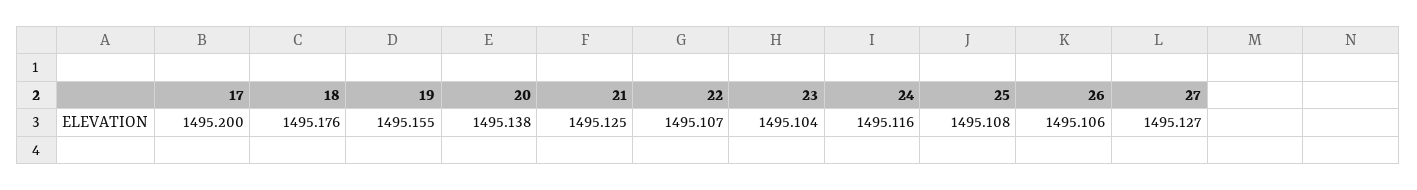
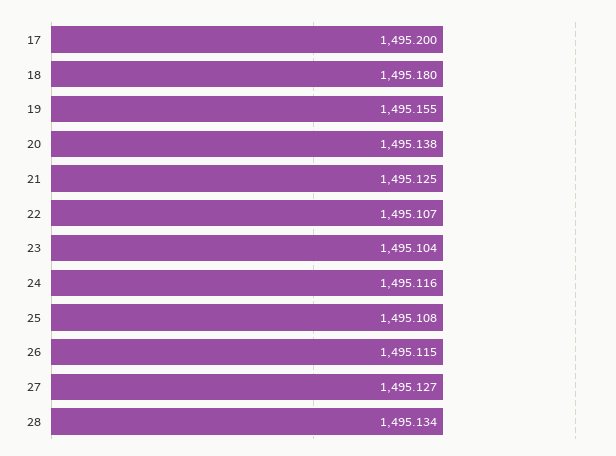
  {
    "17": 1495.2,
-   "18": 1495.176,
+   "18": 1495.18,
    "19": 1495.155,
    "20": 1495.138,
    "21": 1495.125,
    "22": 1495.107,
    "23": 1495.104,
    "24": 1495.116,
    "25": 1495.108,
-   "26": 1495.106,
+   "26": 1495.115,
-   "27": 1495.127
+   "27": 1495.127,
+   "28": 1495.134
  }

